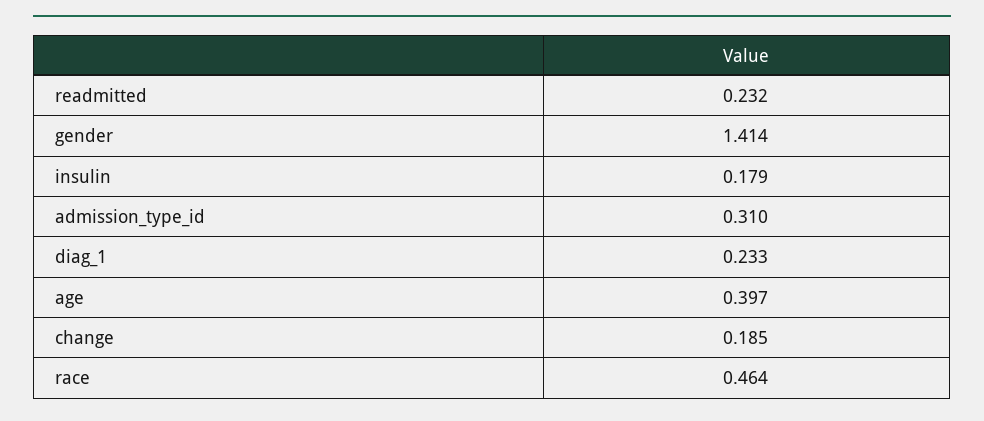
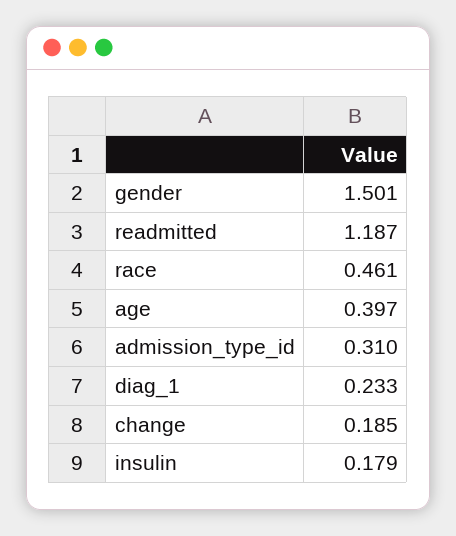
  {
-   "readmitted": 0.232,
+   "readmitted": 1.187,
-   "gender": 1.414,
+   "gender": 1.501,
    "insulin": 0.179,
    "admission_type_id": 0.31,
    "diag_1": 0.233,
    "age": 0.397,
    "change": 0.185,
-   "race": 0.464
+   "race": 0.461
  }

